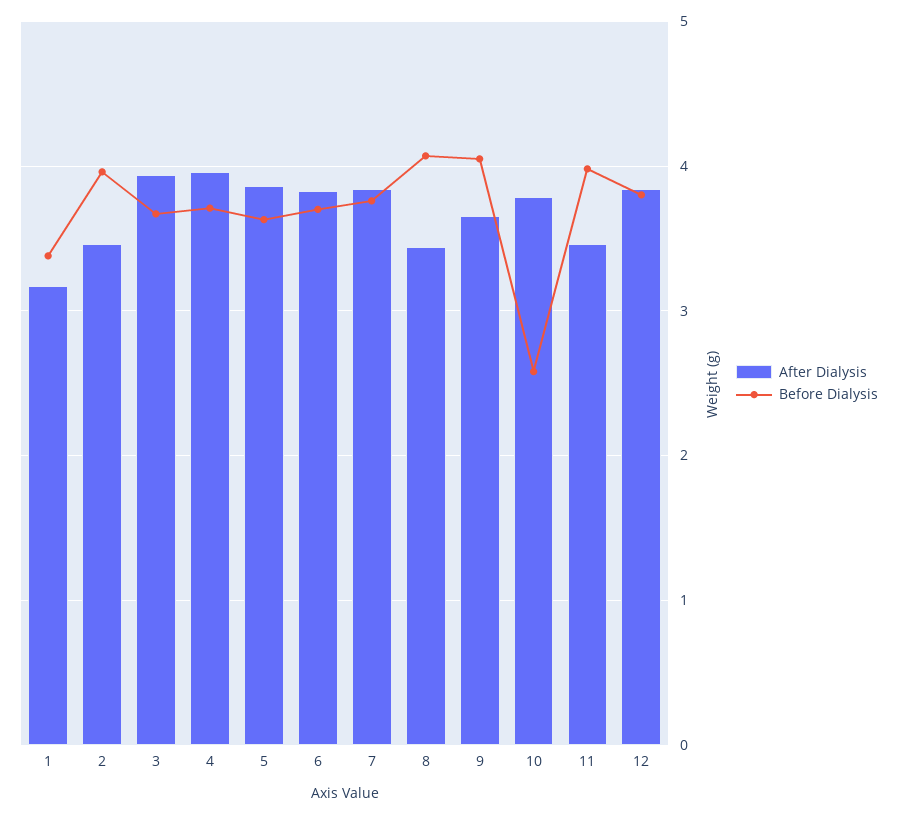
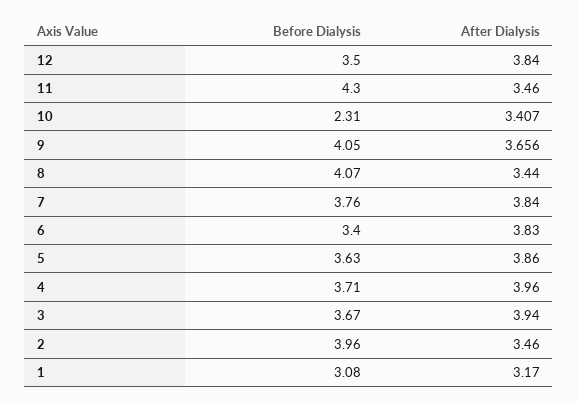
  {
    "After Dialysis": {
      "1": 3.17,
      "2": 3.46,
      "3": 3.94,
      "4": 3.96,
      "5": 3.86,
      "6": 3.83,
      "7": 3.84,
      "8": 3.44,
      "9": 3.656,
-     "10": 3.8,
+     "10": 3.407,
      "11": 3.46,
      "12": 3.84
    },
    "Before Dialysis": {
-     "1": 3.4,
+     "1": 3.08,
      "2": 3.96,
      "3": 3.67,
      "4": 3.71,
      "5": 3.63,
-     "6": 3.7,
+     "6": 3.4,
      "7": 3.76,
      "8": 4.07,
      "9": 4.05,
-     "10": 2.6,
+     "10": 2.31,
-     "11": 4,
+     "11": 4.3,
-     "12": 3.8
+     "12": 3.5
    }
  }

